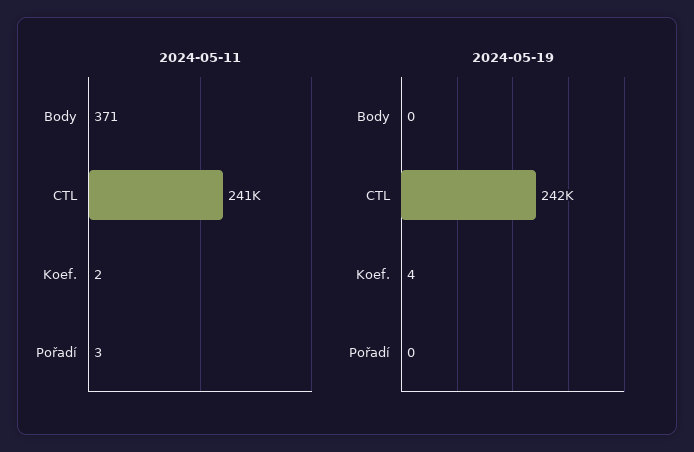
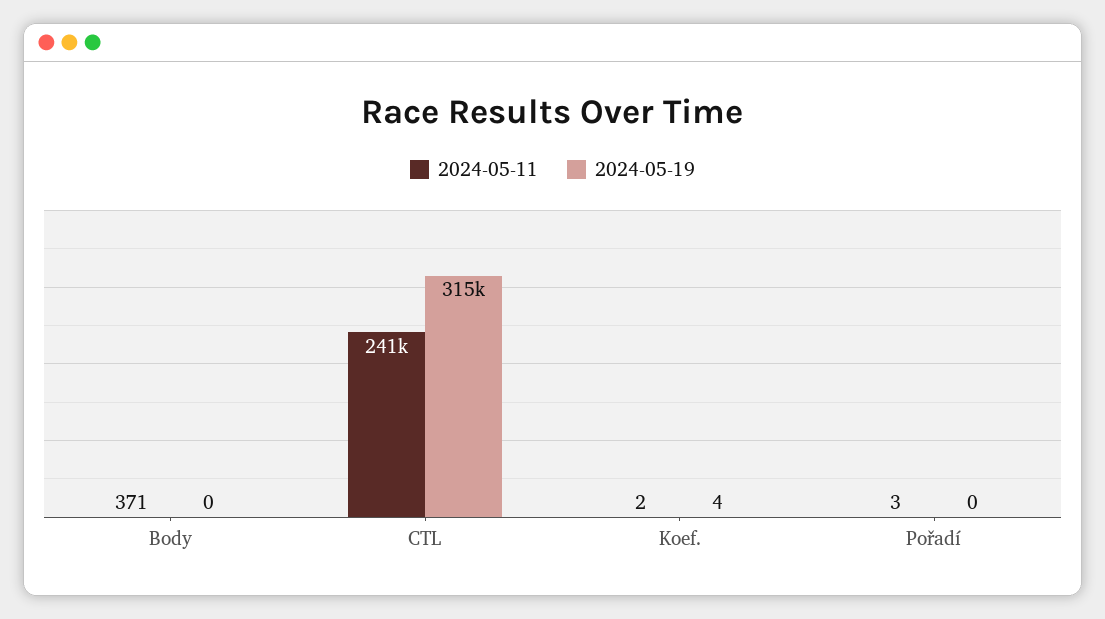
  {
    "2024-05-11": {
      "Body": 371,
      "CTL": 241000,
      "Koef.": 2,
      "Pořadí": 3
    },
    "2024-05-19": {
      "Body": 0,
-     "CTL": 242000,
+     "CTL": 315000,
      "Koef.": 4,
      "Pořadí": 0
    }
  }

